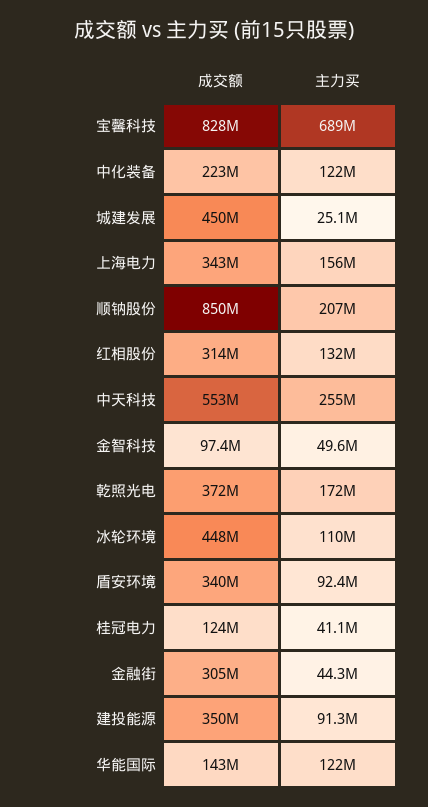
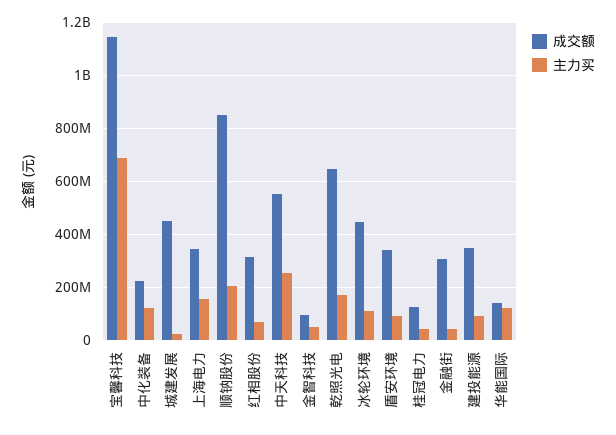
  {
    "成交额": {
-     "宝馨科技": 828000000,
+     "宝馨科技": 1150000000,
      "中化装备": 223000000,
      "城建发展": 450000000,
      "上海电力": 343000000,
      "顺钠股份": 850000000,
      "红相股份": 314000000,
      "中天科技": 553000000,
      "金智科技": 97400000,
-     "乾照光电": 372000000,
+     "乾照光电": 650000000,
      "冰轮环境": 448000000,
      "盾安环境": 340000000,
      "桂冠电力": 124000000,
      "金融街": 305000000,
      "建投能源": 350000000,
      "华能国际": 143000000
    },
    "主力买": {
      "宝馨科技": 689000000,
      "中化装备": 122000000,
      "城建发展": 25100000,
      "上海电力": 156000000,
      "顺钠股份": 207000000,
-     "红相股份": 132000000,
+     "红相股份": 75000000,
      "中天科技": 255000000,
      "金智科技": 49600000,
      "乾照光电": 172000000,
      "冰轮环境": 110000000,
      "盾安环境": 92400000,
      "桂冠电力": 41100000,
      "金融街": 44300000,
      "建投能源": 91300000,
      "华能国际": 122000000
    }
  }

